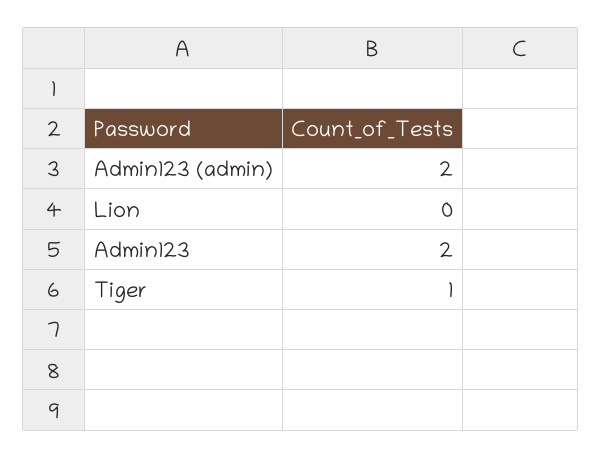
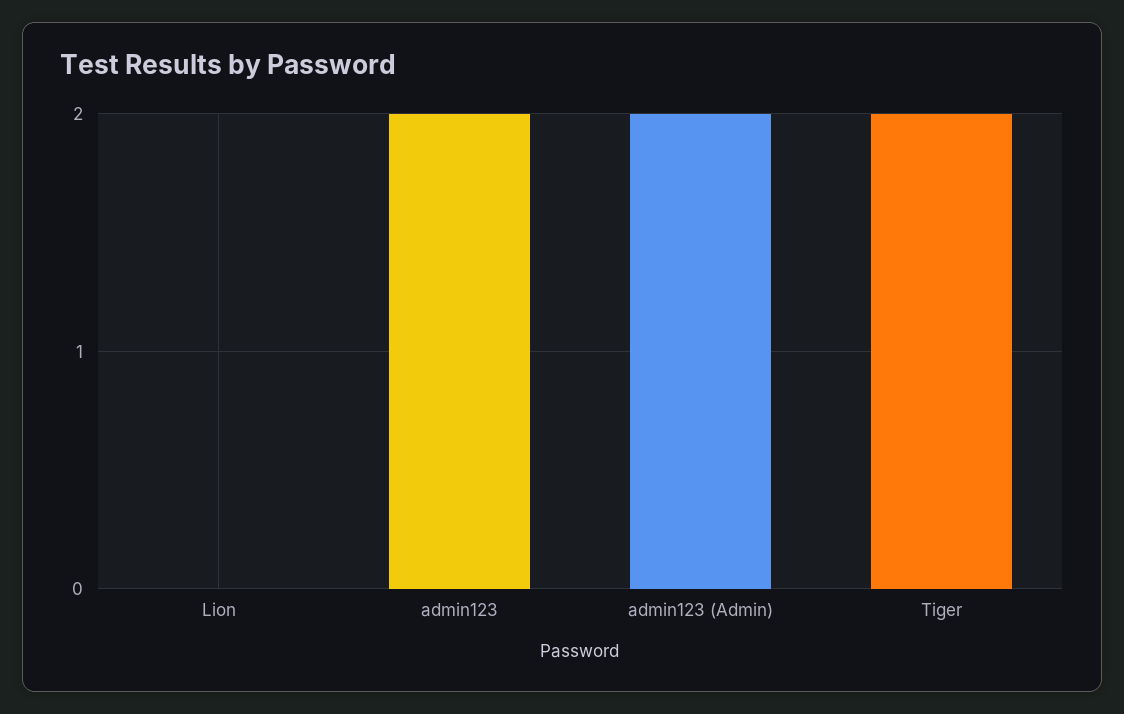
  {
    "Admin123 (admin)": 2,
    "Lion": 0,
    "Admin123": 2,
-   "Tiger": 1
+   "Tiger": 2
  }

